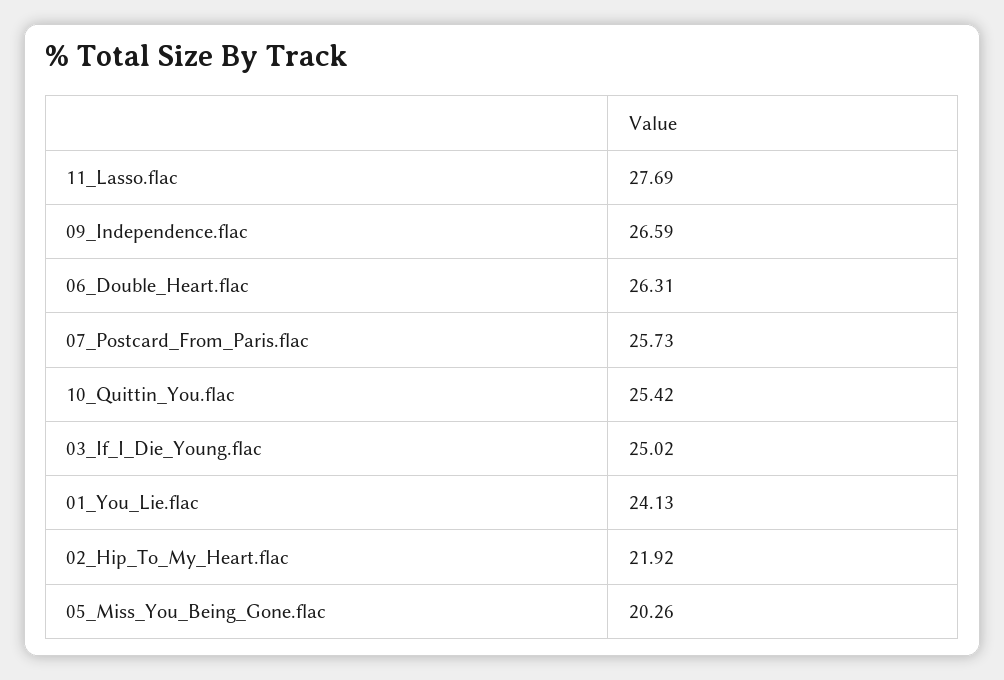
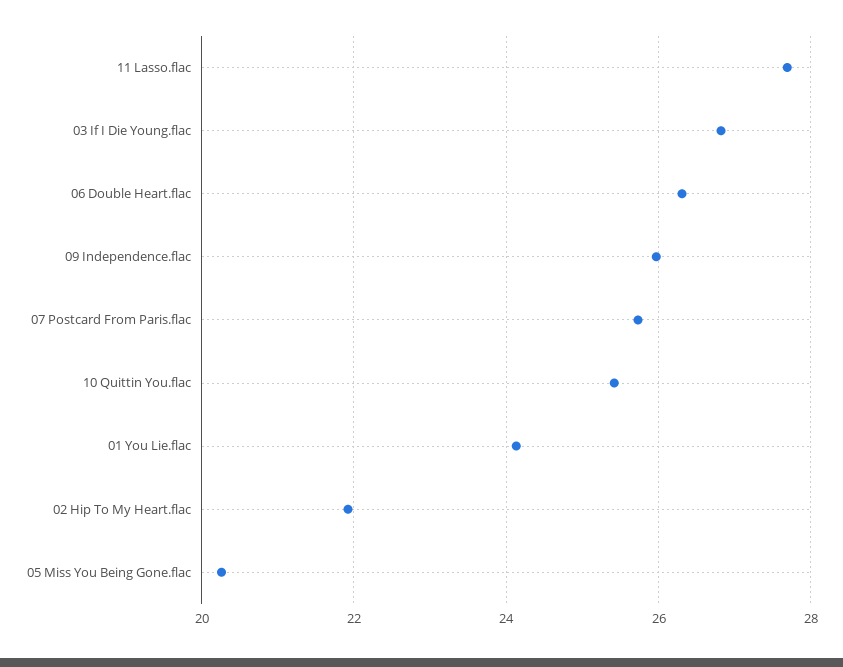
  {
    "11_Lasso.flac": 27.69,
-   "09_Independence.flac": 26.59,
+   "09_Independence.flac": 26,
    "06_Double_Heart.flac": 26.31,
    "07_Postcard_From_Paris.flac": 25.73,
    "10_Quittin_You.flac": 25.42,
-   "03_If_I_Die_Young.flac": 25.02,
+   "03_If_I_Die_Young.flac": 26.8,
    "01_You_Lie.flac": 24.13,
    "02_Hip_To_My_Heart.flac": 21.92,
    "05_Miss_You_Being_Gone.flac": 20.26
  }

